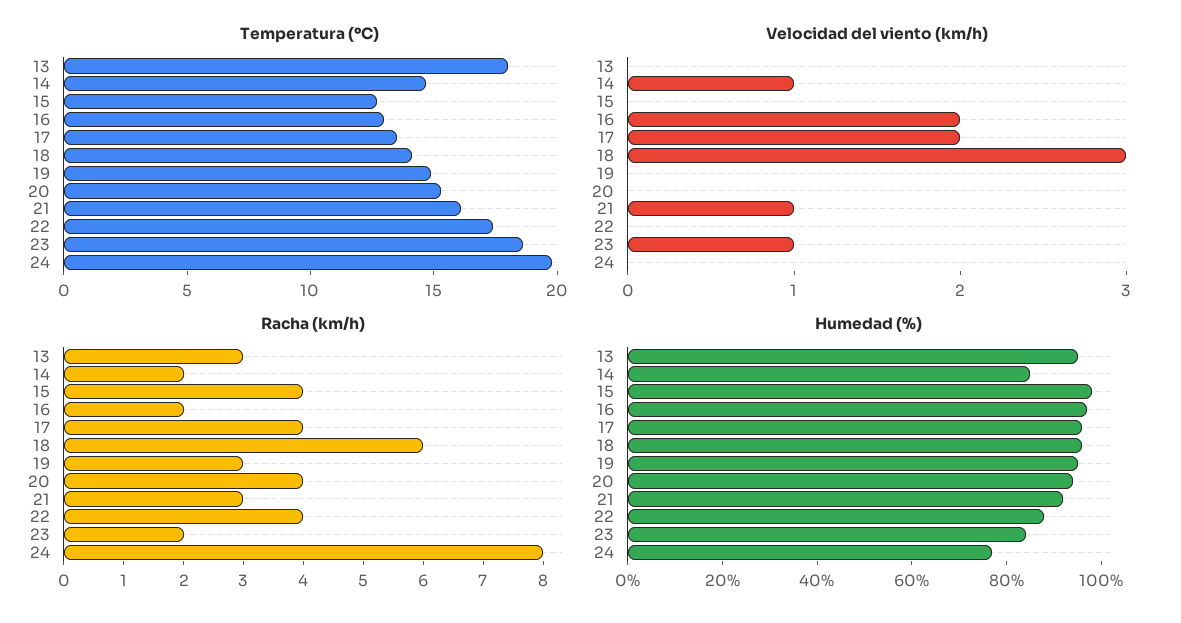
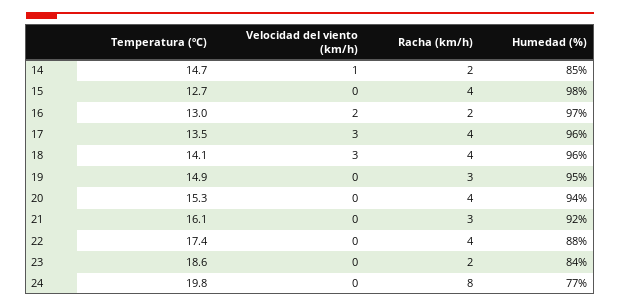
  {
    "Temperatura (ºC)": {
-     "13": 18,
      "14": 14.7,
      "15": 12.7,
      "16": 13,
      "17": 13.5,
      "18": 14.1,
      "19": 14.9,
      "20": 15.3,
      "21": 16.1,
      "22": 17.4,
      "23": 18.6,
      "24": 19.8
    },
    "Velocidad del viento (km/h)": {
-     "13": 0,
      "14": 1,
      "15": 0,
      "16": 2,
-     "17": 2,
+     "17": 3,
      "18": 3,
      "19": 0,
      "20": 0,
-     "21": 1,
+     "21": 0,
      "22": 0,
-     "23": 1,
+     "23": 0,
      "24": 0
    },
    "Racha (km/h)": {
-     "13": 3,
      "14": 2,
      "15": 4,
      "16": 2,
      "17": 4,
-     "18": 6,
+     "18": 4,
      "19": 3,
      "20": 4,
      "21": 3,
      "22": 4,
      "23": 2,
      "24": 8
    },
    "Humedad (%)": {
-     "13": 95,
      "14": 85,
      "15": 98,
      "16": 97,
      "17": 96,
      "18": 96,
      "19": 95,
      "20": 94,
      "21": 92,
      "22": 88,
      "23": 84,
      "24": 77
    }
  }

